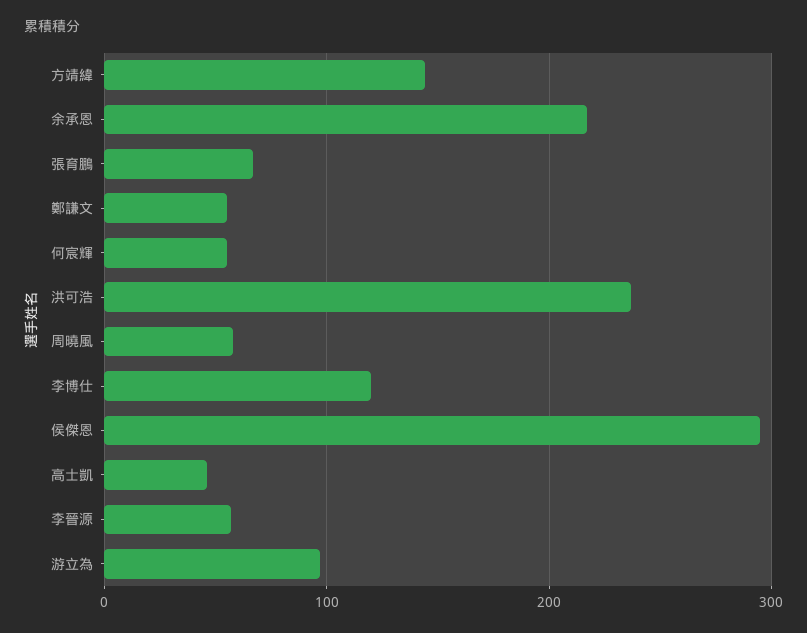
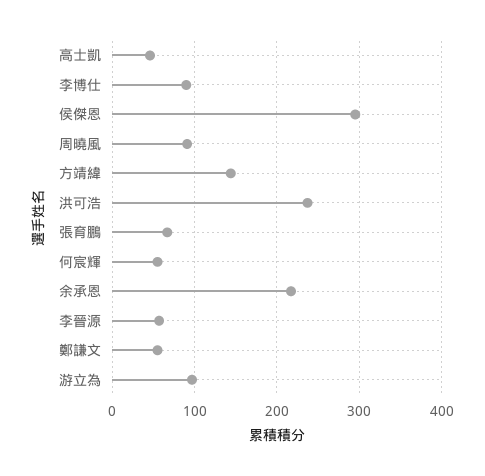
  {
    "方靖緯": 140,
    "余承恩": 220,
    "張育鵬": 70,
    "鄭謙文": 60,
    "何宸輝": 60,
    "洪可浩": 240,
-   "周曉風": 60,
+   "周曉風": 90,
-   "李博仕": 120,
+   "李博仕": 90,
    "侯傑恩": 300,
    "高士凱": 50,
    "李晉源": 60,
    "游立為": 100
  }

